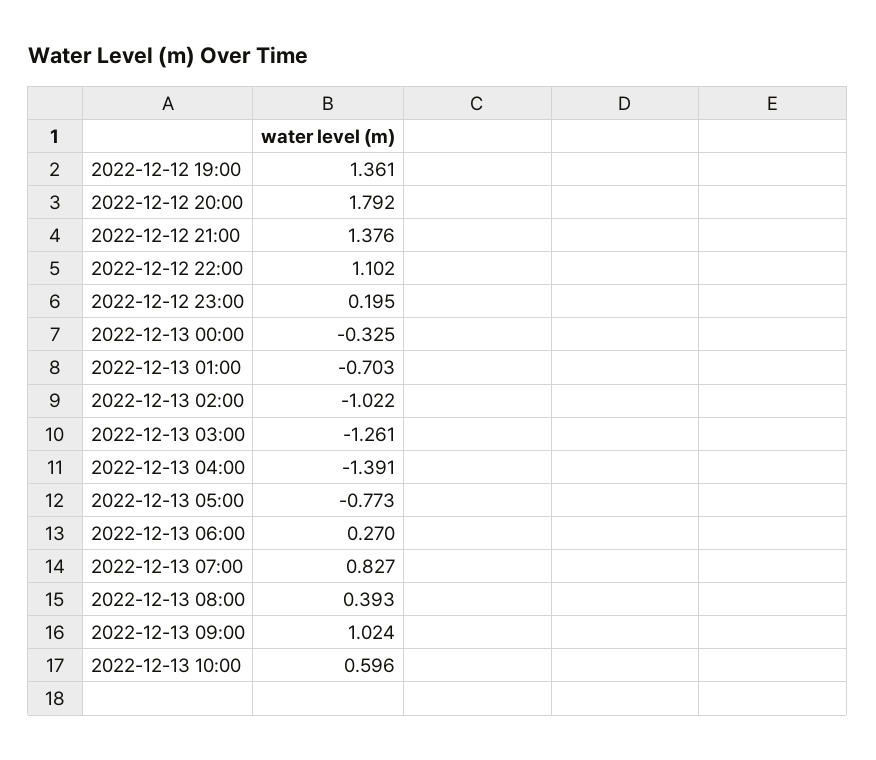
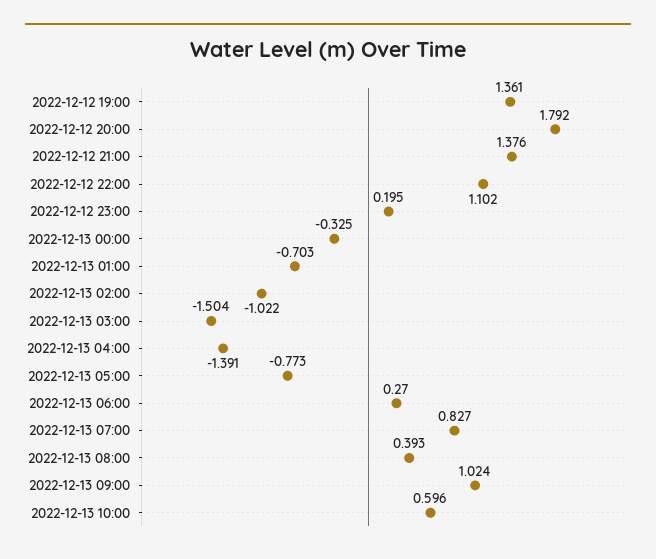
  {
    "2022-12-12 19:00": 1.361,
    "2022-12-12 20:00": 1.792,
    "2022-12-12 21:00": 1.376,
    "2022-12-12 22:00": 1.102,
    "2022-12-12 23:00": 0.195,
    "2022-12-13 00:00": -0.325,
    "2022-12-13 01:00": -0.703,
    "2022-12-13 02:00": -1.022,
-   "2022-12-13 03:00": -1.261,
+   "2022-12-13 03:00": -1.504,
    "2022-12-13 04:00": -1.391,
    "2022-12-13 05:00": -0.773,
    "2022-12-13 06:00": 0.27,
    "2022-12-13 07:00": 0.827,
    "2022-12-13 08:00": 0.393,
    "2022-12-13 09:00": 1.024,
    "2022-12-13 10:00": 0.596
  }

